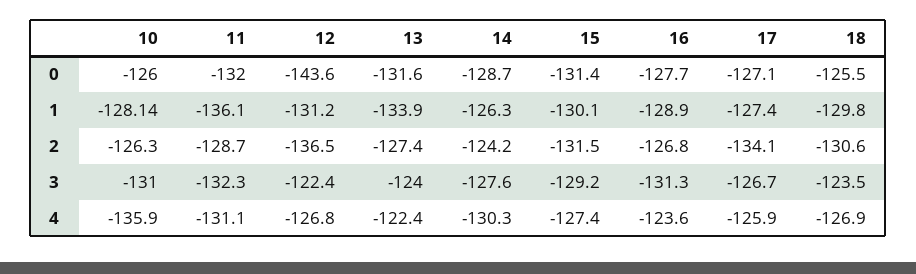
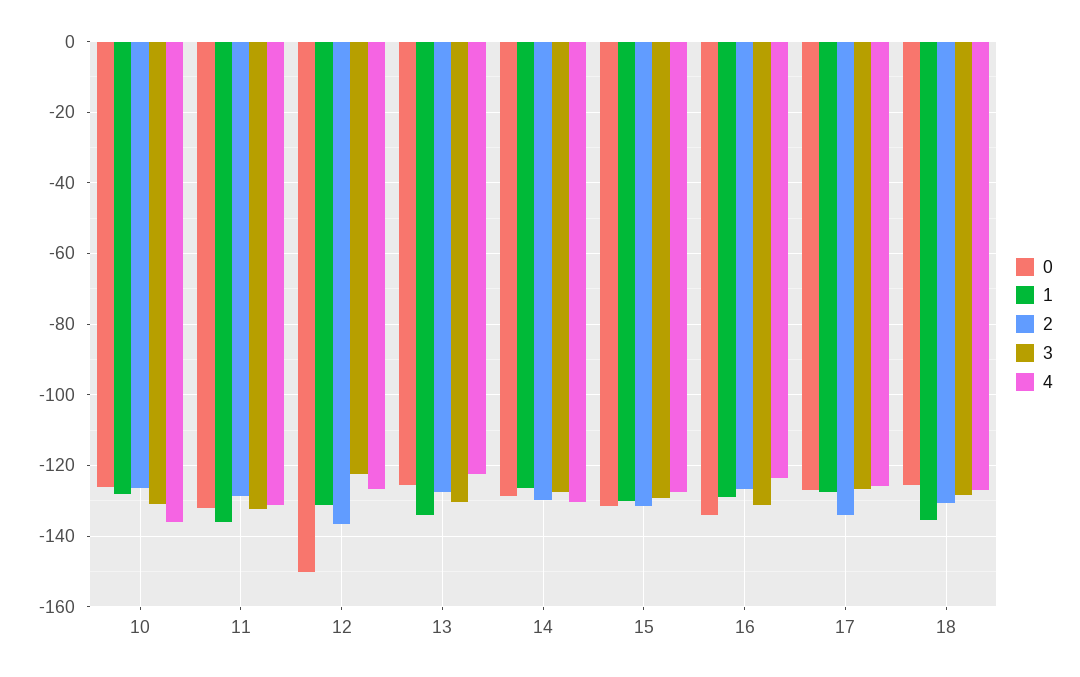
  {
    "0": {
      "10": -126,
      "11": -132,
-     "12": -143.6,
+     "12": -150,
-     "13": -131.6,
+     "13": -126,
      "14": -128.7,
      "15": -131.4,
-     "16": -127.7,
+     "16": -134,
      "17": -127.1,
      "18": -125.5
    },
    "1": {
      "10": -128.14,
      "11": -136.1,
      "12": -131.2,
      "13": -133.9,
      "14": -126.3,
      "15": -130.1,
      "16": -128.9,
      "17": -127.4,
-     "18": -129.8
+     "18": -136
    },
    "2": {
      "10": -126.3,
      "11": -128.7,
      "12": -136.5,
      "13": -127.4,
-     "14": -124.2,
+     "14": -130,
      "15": -131.5,
      "16": -126.8,
      "17": -134.1,
      "18": -130.6
    },
    "3": {
      "10": -131,
      "11": -132.3,
      "12": -122.4,
-     "13": -124,
+     "13": -130,
      "14": -127.6,
      "15": -129.2,
      "16": -131.3,
      "17": -126.7,
-     "18": -123.5
+     "18": -128
    },
    "4": {
      "10": -135.9,
      "11": -131.1,
      "12": -126.8,
      "13": -122.4,
      "14": -130.3,
      "15": -127.4,
      "16": -123.6,
      "17": -125.9,
      "18": -126.9
    }
  }

